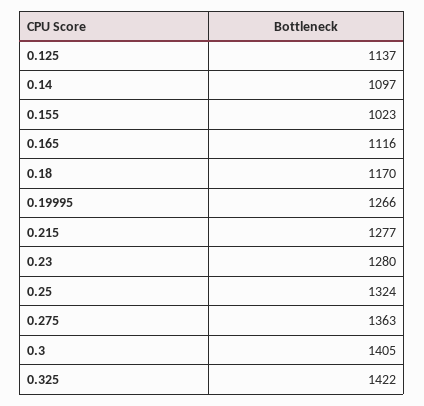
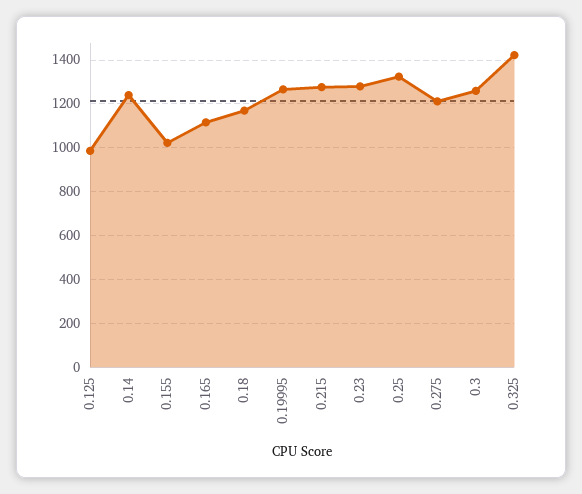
  {
-   "0.125": 1137,
+   "0.125": 1000,
-   "0.14": 1097,
+   "0.14": 1250,
    "0.155": 1023,
    "0.165": 1116,
    "0.18": 1170,
    "0.19995": 1266,
    "0.215": 1277,
    "0.23": 1280,
    "0.25": 1324,
-   "0.275": 1363,
+   "0.275": 1200,
-   "0.3": 1405,
+   "0.3": 1250,
    "0.325": 1422
  }

